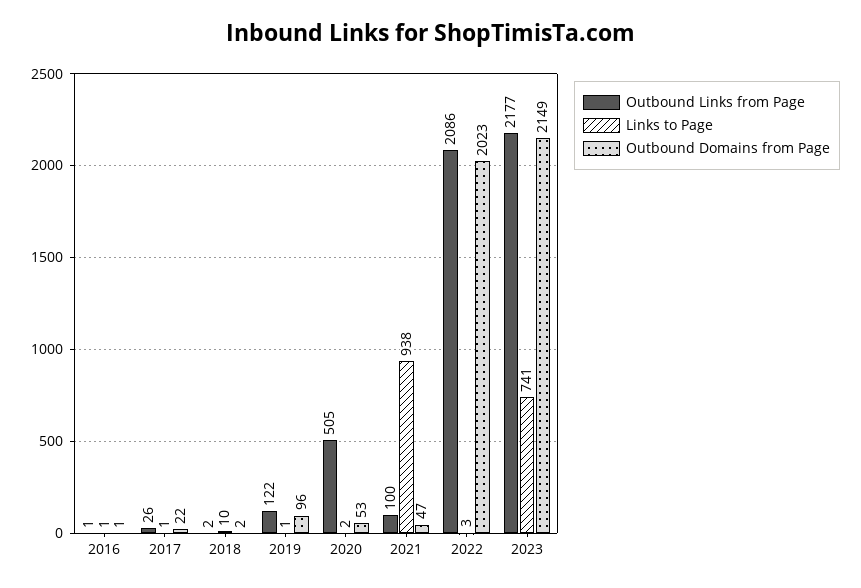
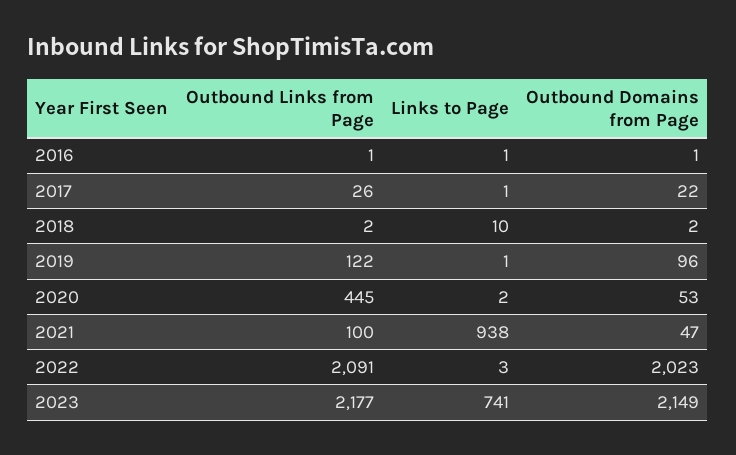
  {
    "Outbound Links from Page": {
      "2016": 1,
      "2017": 26,
      "2018": 2,
      "2019": 122,
-     "2020": 505,
+     "2020": 445,
      "2021": 100,
-     "2022": 2086,
+     "2022": 2091,
      "2023": 2177
    },
    "Links to Page": {
      "2016": 1,
      "2017": 1,
      "2018": 10,
      "2019": 1,
      "2020": 2,
      "2021": 938,
      "2022": 3,
      "2023": 741
    },
    "Outbound Domains from Page": {
      "2016": 1,
      "2017": 22,
      "2018": 2,
      "2019": 96,
      "2020": 53,
      "2021": 47,
      "2022": 2023,
      "2023": 2149
    }
  }

